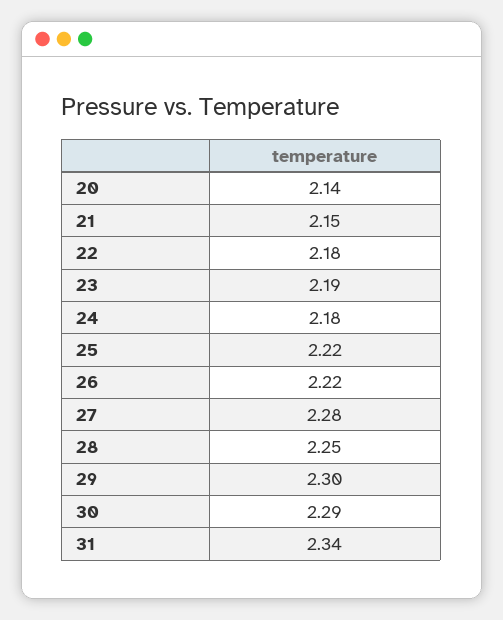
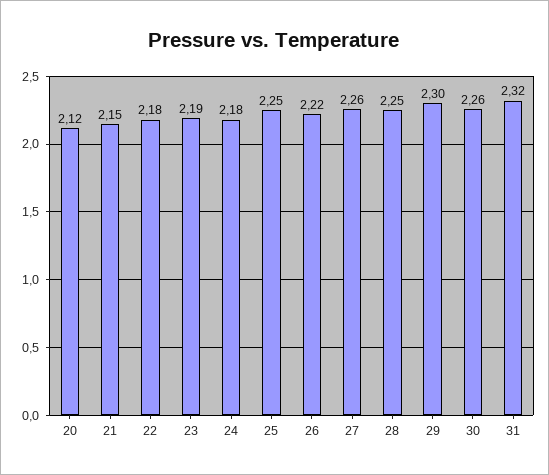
  {
-   "20": 2.14,
+   "20": 2.12,
    "21": 2.15,
    "22": 2.18,
    "23": 2.19,
    "24": 2.18,
-   "25": 2.22,
+   "25": 2.25,
    "26": 2.22,
-   "27": 2.28,
+   "27": 2.26,
    "28": 2.25,
    "29": 2.3,
-   "30": 2.29,
+   "30": 2.26,
-   "31": 2.34
+   "31": 2.32
  }

